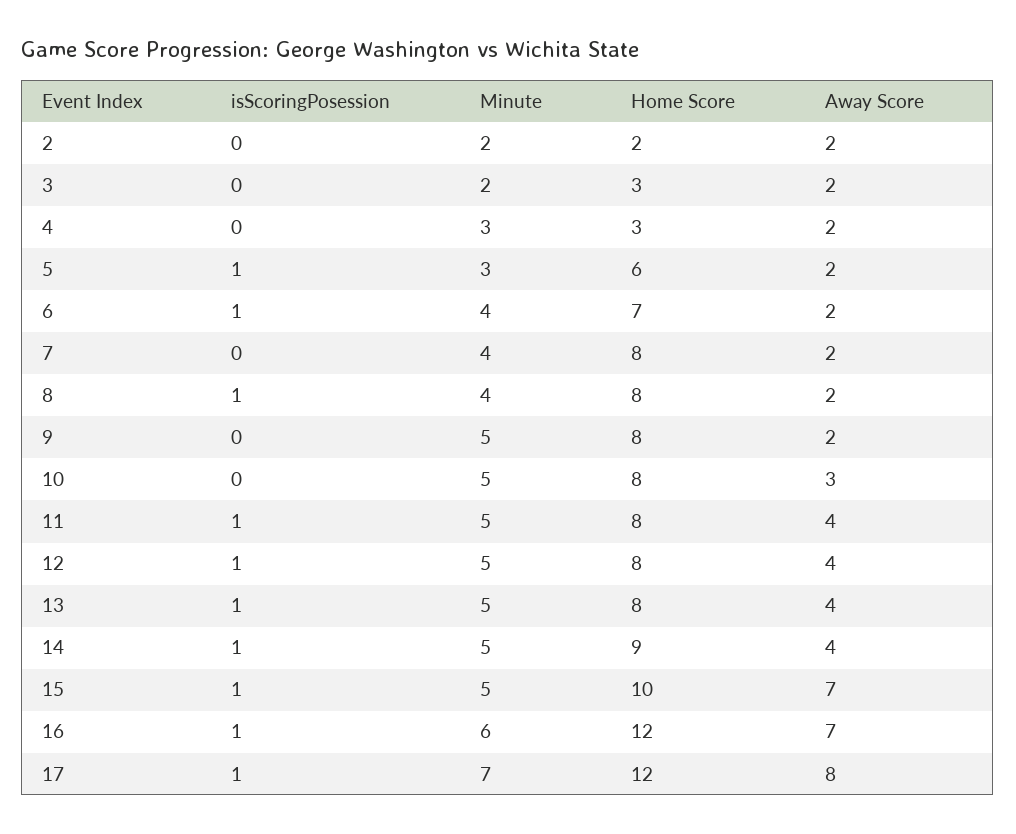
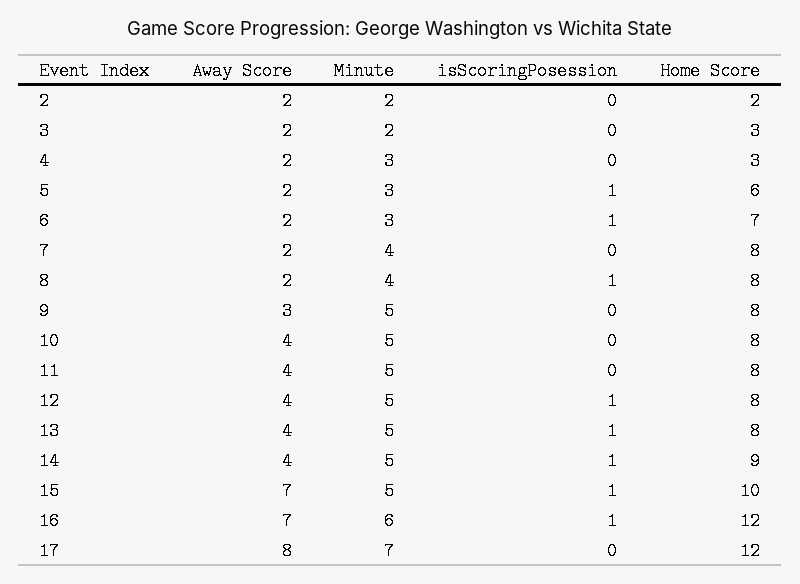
  {
    "isScoringPosession": {
      "2": 0,
      "3": 0,
      "4": 0,
      "5": 1,
      "6": 1,
      "7": 0,
      "8": 1,
      "9": 0,
      "10": 0,
-     "11": 1,
+     "11": 0,
      "12": 1,
      "13": 1,
      "14": 1,
      "15": 1,
      "16": 1,
-     "17": 1
+     "17": 0
    },
    "Minute": {
      "2": 2,
      "3": 2,
      "4": 3,
      "5": 3,
-     "6": 4,
+     "6": 3,
      "7": 4,
      "8": 4,
      "9": 5,
      "10": 5,
      "11": 5,
      "12": 5,
      "13": 5,
      "14": 5,
      "15": 5,
      "16": 6,
      "17": 7
    },
    "Home Score": {
      "2": 2,
      "3": 3,
      "4": 3,
      "5": 6,
      "6": 7,
      "7": 8,
      "8": 8,
      "9": 8,
      "10": 8,
      "11": 8,
      "12": 8,
      "13": 8,
      "14": 9,
      "15": 10,
      "16": 12,
      "17": 12
    },
    "Away Score": {
      "2": 2,
      "3": 2,
      "4": 2,
      "5": 2,
      "6": 2,
      "7": 2,
      "8": 2,
-     "9": 2,
+     "9": 3,
-     "10": 3,
+     "10": 4,
      "11": 4,
      "12": 4,
      "13": 4,
      "14": 4,
      "15": 7,
      "16": 7,
      "17": 8
    }
  }

